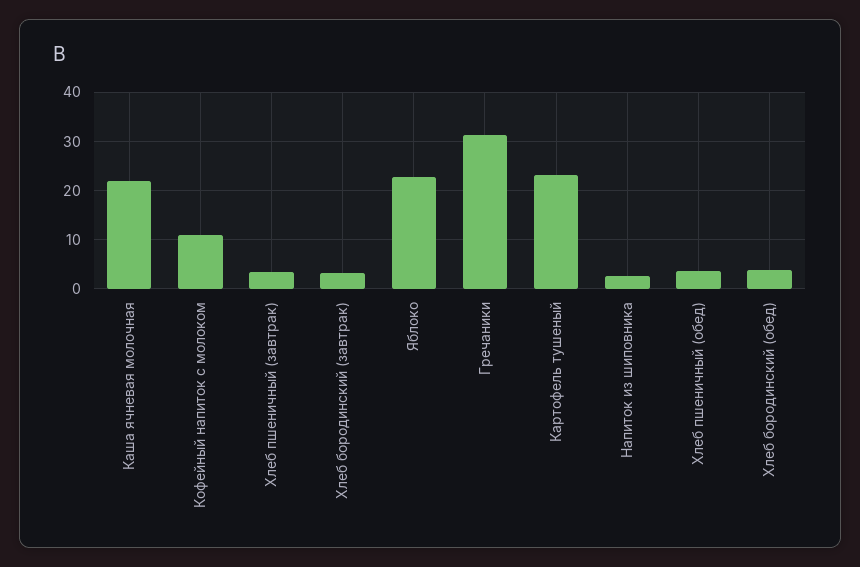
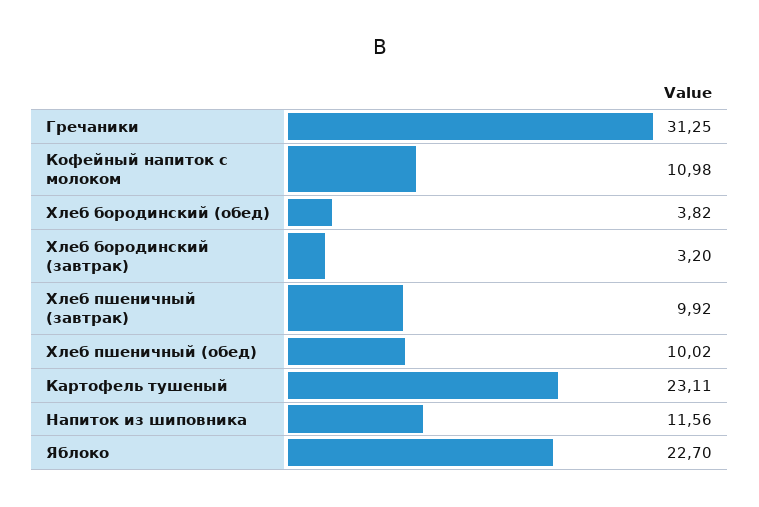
  {
-   "Каша ячневая молочная": 22,
    "Кофейный напиток с молоком": 10.98,
-   "Хлеб пшеничный (завтрак)": 4,
+   "Хлеб пшеничный (завтрак)": 9.92,
    "Хлеб бородинский (завтрак)": 3.2,
    "Яблоко": 22.7,
    "Гречаники": 31.25,
    "Картофель тушеный": 23.11,
-   "Напиток из шиповника": 2,
+   "Напиток из шиповника": 11.56,
-   "Хлеб пшеничный (обед)": 4,
+   "Хлеб пшеничный (обед)": 10.02,
    "Хлеб бородинский (обед)": 3.82
  }

